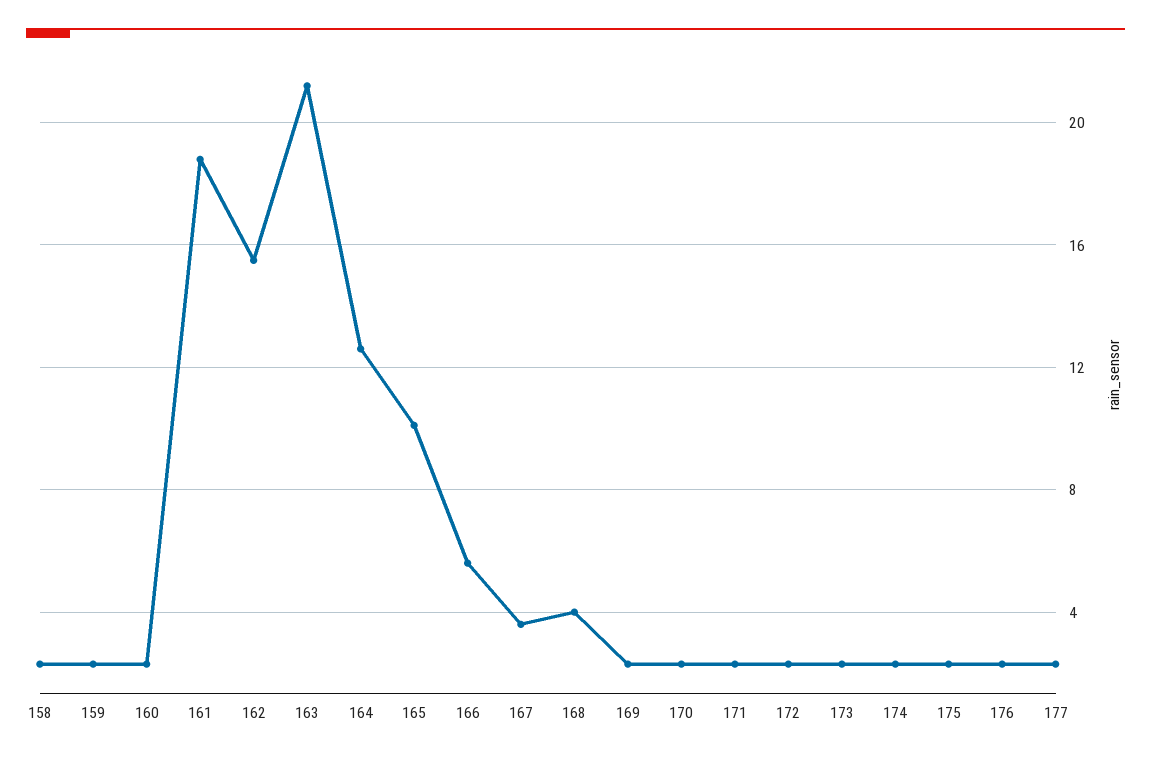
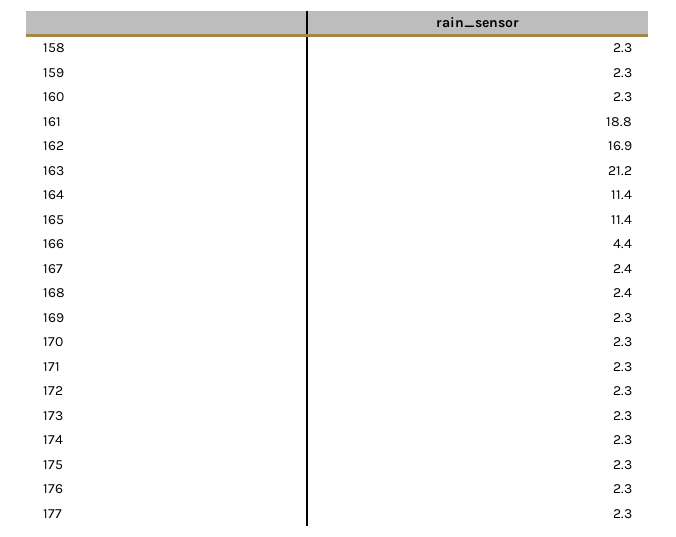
  {
    "158": 2.3,
    "159": 2.3,
    "160": 2.3,
    "161": 18.8,
-   "162": 15.5,
+   "162": 16.9,
    "163": 21.2,
-   "164": 12.5,
+   "164": 11.4,
-   "165": 10,
+   "165": 11.4,
-   "166": 5.5,
+   "166": 4.4,
-   "167": 3.5,
+   "167": 2.4,
-   "168": 4,
+   "168": 2.4,
    "169": 2.3,
    "170": 2.3,
    "171": 2.3,
    "172": 2.3,
    "173": 2.3,
    "174": 2.3,
    "175": 2.3,
    "176": 2.3,
    "177": 2.3
  }

